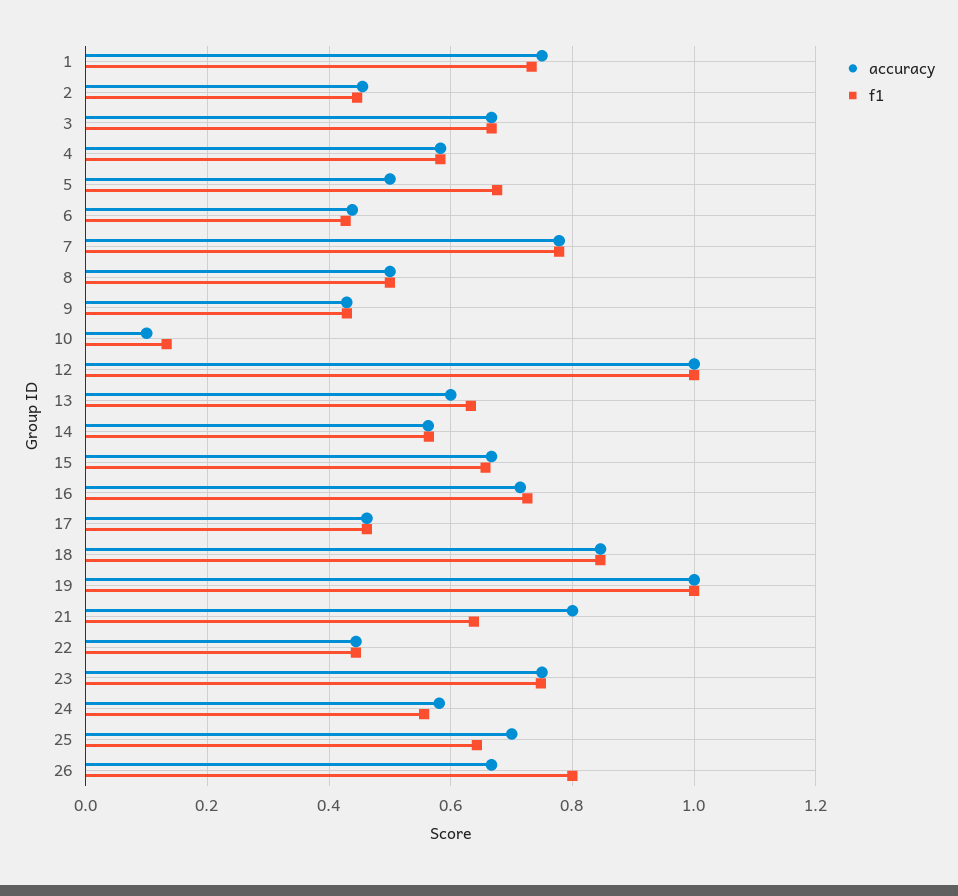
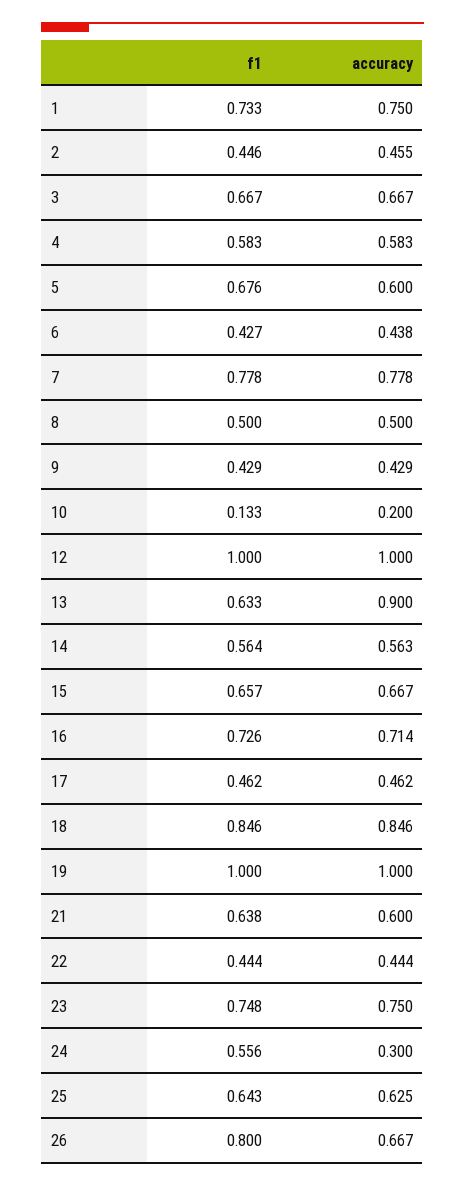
  {
    "accuracy": {
      "1": 0.75,
      "2": 0.455,
      "3": 0.667,
      "4": 0.583,
-     "5": 0.5,
+     "5": 0.6,
      "6": 0.438,
      "7": 0.778,
      "8": 0.5,
      "9": 0.429,
-     "10": 0.1,
+     "10": 0.2,
      "12": 1,
-     "13": 0.6,
+     "13": 0.9,
      "14": 0.563,
      "15": 0.667,
      "16": 0.714,
      "17": 0.462,
      "18": 0.846,
      "19": 1,
-     "21": 0.8,
+     "21": 0.6,
      "22": 0.444,
      "23": 0.75,
-     "24": 0.58,
+     "24": 0.3,
-     "25": 0.7,
+     "25": 0.625,
      "26": 0.667
    },
    "f1": {
      "1": 0.733,
      "2": 0.446,
      "3": 0.667,
      "4": 0.583,
      "5": 0.676,
      "6": 0.427,
      "7": 0.778,
      "8": 0.5,
      "9": 0.429,
      "10": 0.133,
      "12": 1,
      "13": 0.633,
      "14": 0.564,
      "15": 0.657,
      "16": 0.726,
      "17": 0.462,
      "18": 0.846,
      "19": 1,
      "21": 0.638,
      "22": 0.444,
      "23": 0.748,
      "24": 0.556,
      "25": 0.643,
      "26": 0.8
    }
  }

